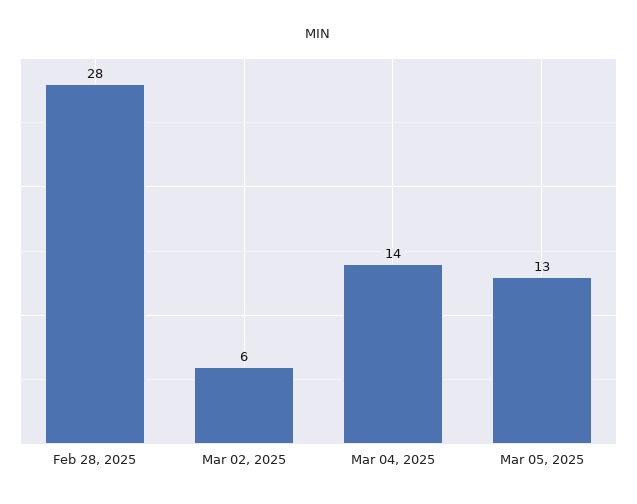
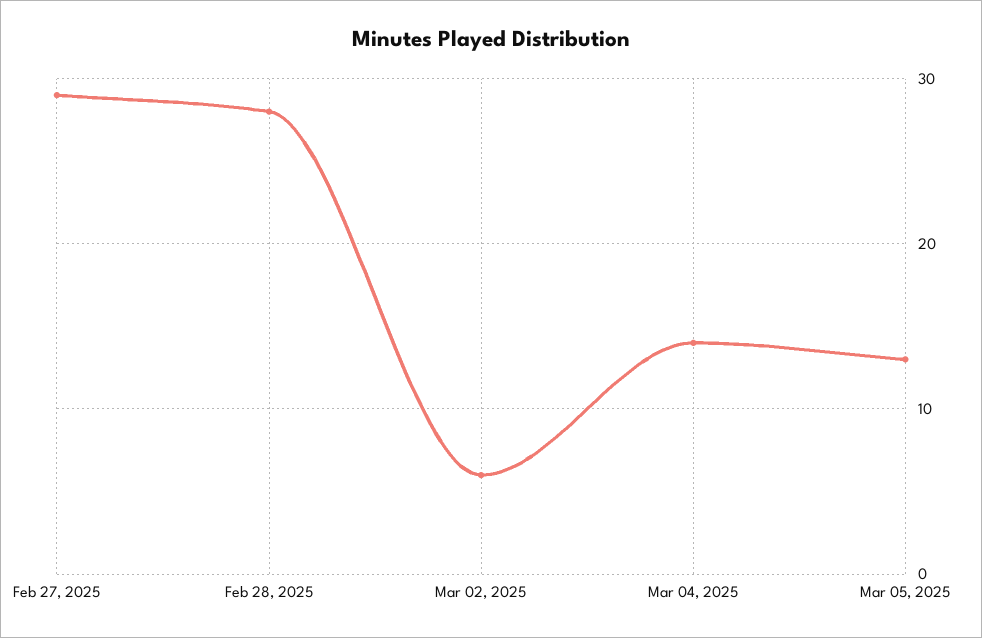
  {
    "Feb 28, 2025": 28,
    "Mar 02, 2025": 6,
    "Mar 04, 2025": 14,
-   "Mar 05, 2025": 13
+   "Mar 05, 2025": 13,
+   "Feb 27, 2025": 29
  }

